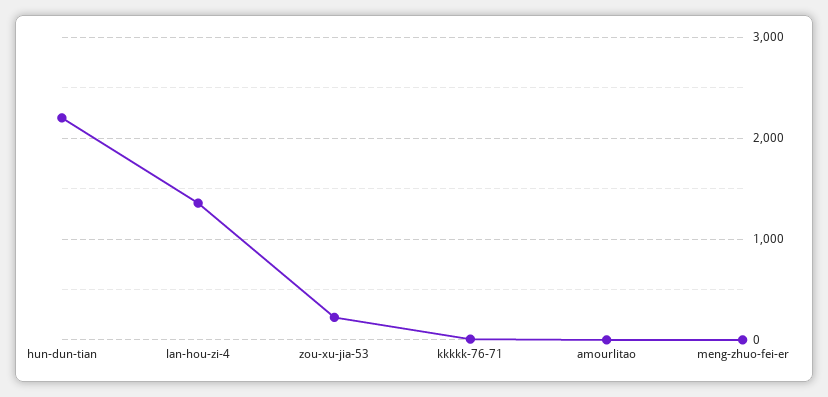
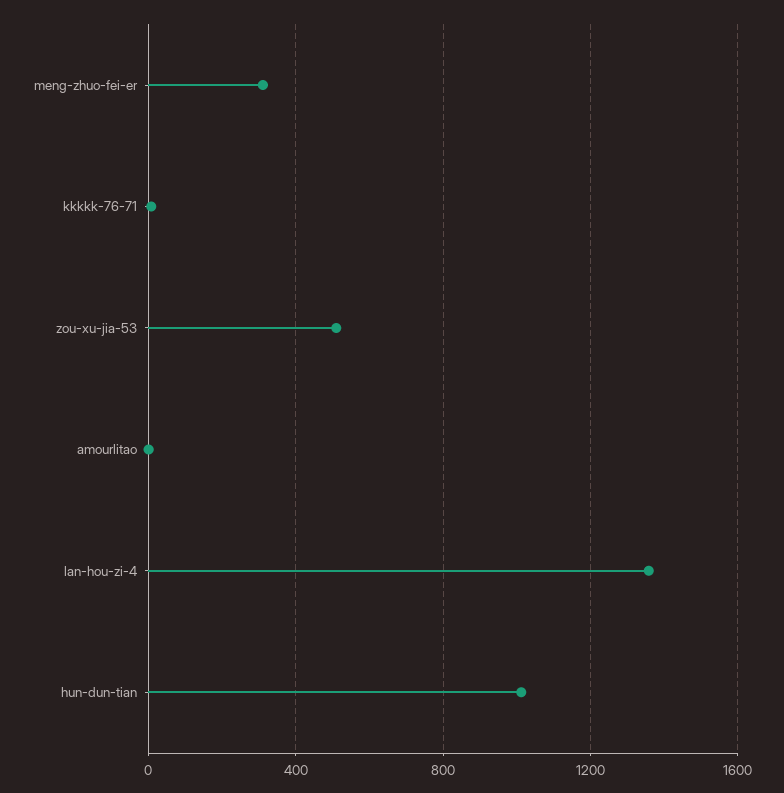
  {
-   "hun-dun-tian": 2200,
+   "hun-dun-tian": 1000,
    "lan-hou-zi-4": 1350,
-   "zou-xu-jia-53": 200,
+   "zou-xu-jia-53": 500,
    "kkkkk-76-71": 0,
    "amourlitao": 0,
-   "meng-zhuo-fei-er": 0
+   "meng-zhuo-fei-er": 300
  }

